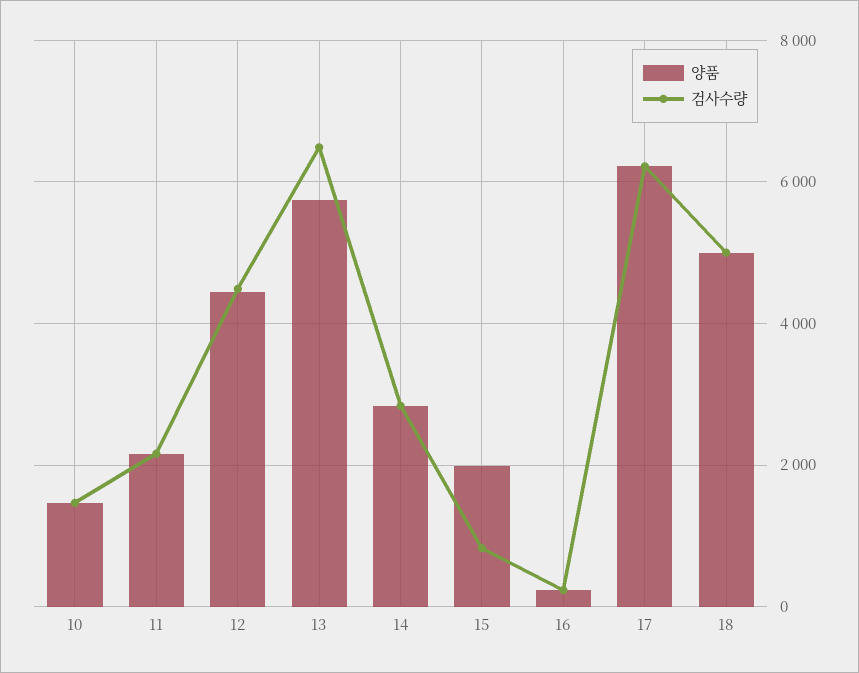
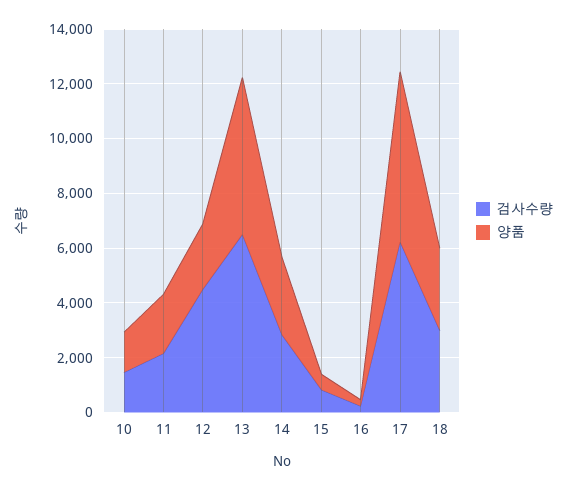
  {
    "양품": {
      "10": 1400,
      "11": 2200,
-     "12": 4400,
+     "12": 2500,
      "13": 5800,
      "14": 2800,
-     "15": 2000,
+     "15": 500,
      "16": 200,
      "17": 6200,
-     "18": 5000
+     "18": 3000
    },
    "검사수량": {
      "10": 1400,
      "11": 2200,
      "12": 4400,
      "13": 6400,
      "14": 2800,
      "15": 800,
      "16": 200,
      "17": 6200,
-     "18": 5000
+     "18": 3000
    }
  }

